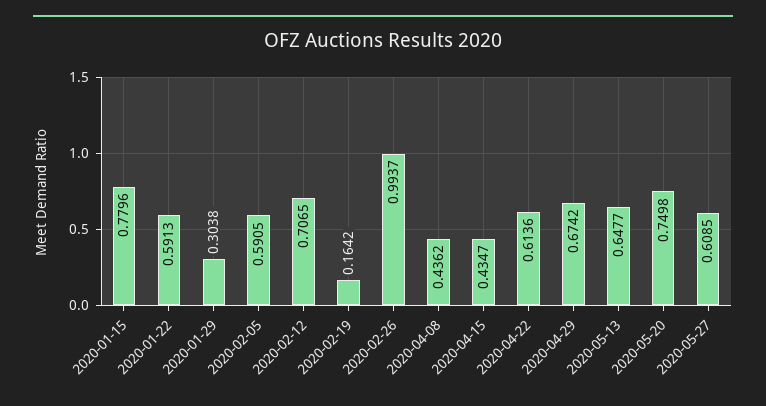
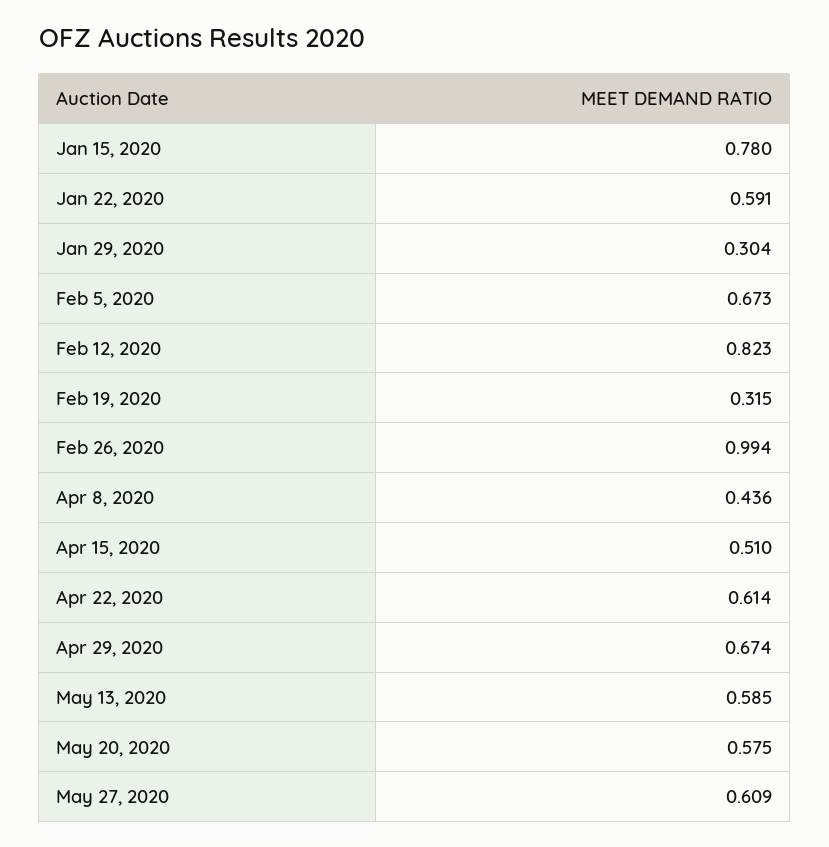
  {
    "2020-01-15": 0.7796,
    "2020-01-22": 0.5913,
    "2020-01-29": 0.3038,
-   "2020-02-05": 0.5905,
+   "2020-02-05": 0.673,
-   "2020-02-12": 0.7065,
+   "2020-02-12": 0.823,
-   "2020-02-19": 0.1642,
+   "2020-02-19": 0.315,
    "2020-02-26": 0.9937,
    "2020-04-08": 0.4362,
-   "2020-04-15": 0.4347,
+   "2020-04-15": 0.51,
    "2020-04-22": 0.6136,
    "2020-04-29": 0.6742,
-   "2020-05-13": 0.6477,
+   "2020-05-13": 0.585,
-   "2020-05-20": 0.7498,
+   "2020-05-20": 0.575,
    "2020-05-27": 0.6085
  }

